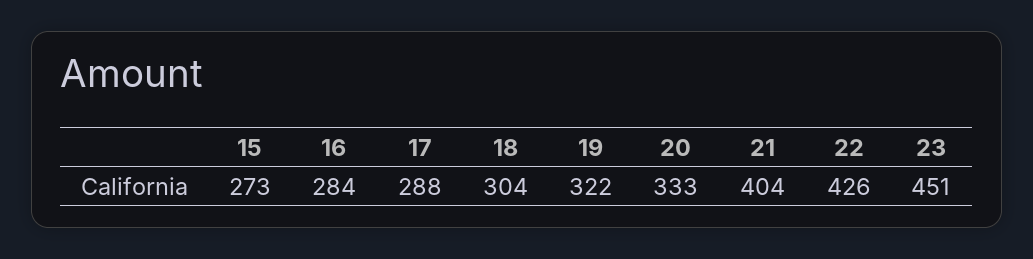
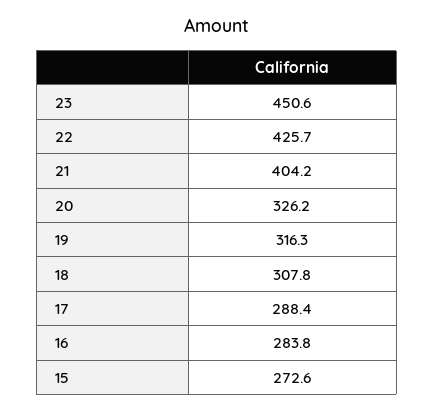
  {
    "15": 272.6,
    "16": 283.8,
    "17": 288.4,
-   "18": 304,
+   "18": 307.8,
-   "19": 322,
+   "19": 316.3,
-   "20": 333,
+   "20": 326.2,
    "21": 404.2,
    "22": 425.7,
    "23": 450.6
  }

